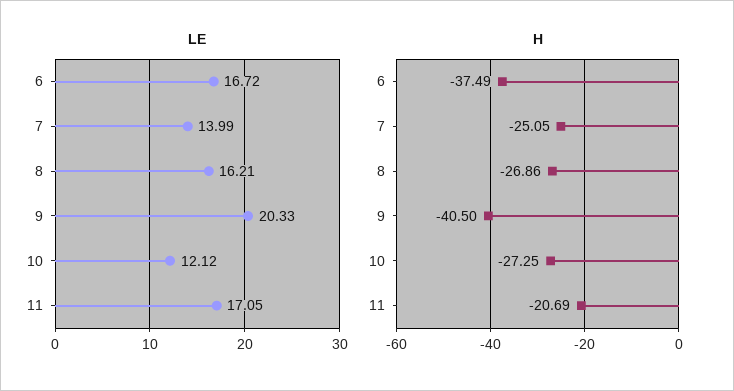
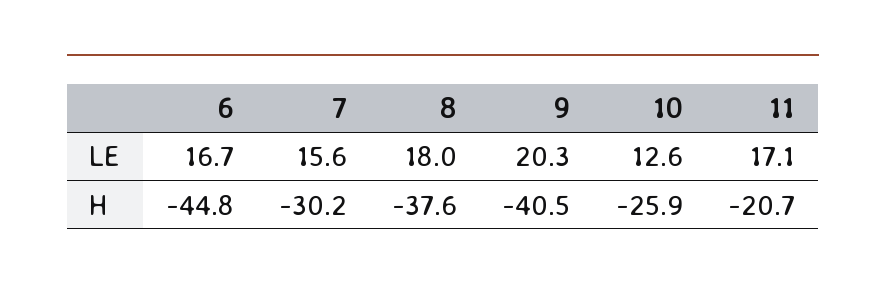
  {
    "LE": {
      "6": 16.72,
-     "7": 13.99,
+     "7": 15.6,
-     "8": 16.21,
+     "8": 18,
      "9": 20.33,
-     "10": 12.12,
+     "10": 12.6,
      "11": 17.05
    },
    "H": {
-     "6": -37.49,
+     "6": -44.8,
-     "7": -25.05,
+     "7": -30.2,
-     "8": -26.86,
+     "8": -37.6,
      "9": -40.5,
-     "10": -27.25,
+     "10": -25.9,
      "11": -20.69
    }
  }

